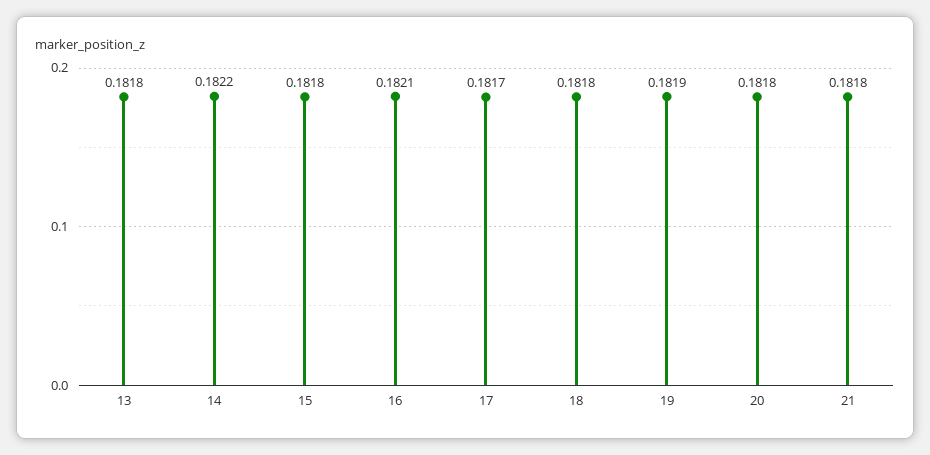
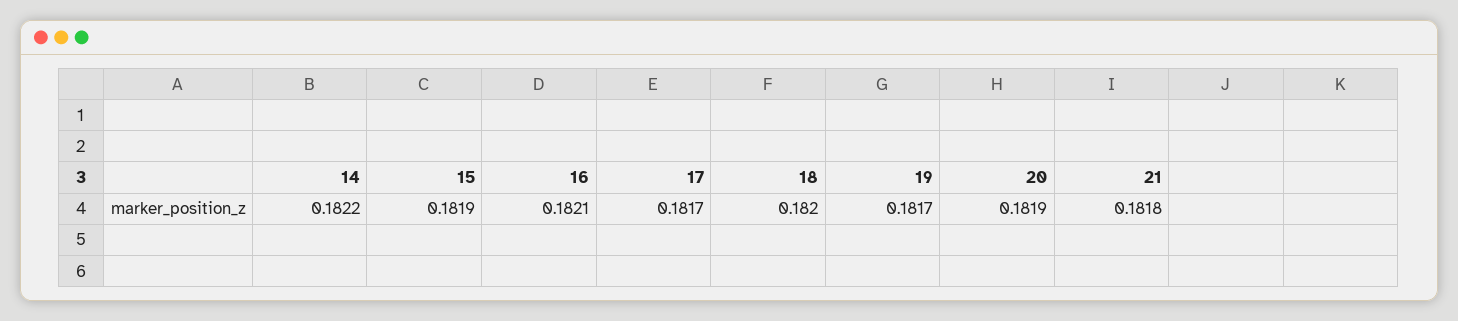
  {
-   "13": 0.1818,
    "14": 0.1822,
-   "15": 0.1818,
+   "15": 0.1819,
    "16": 0.1821,
    "17": 0.1817,
-   "18": 0.1818,
+   "18": 0.182,
-   "19": 0.1819,
+   "19": 0.1817,
-   "20": 0.1818,
+   "20": 0.1819,
    "21": 0.1818
  }

